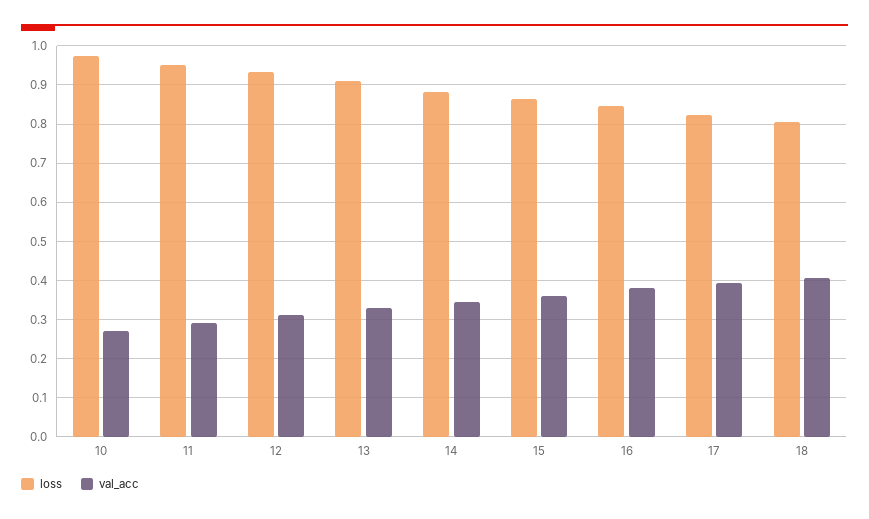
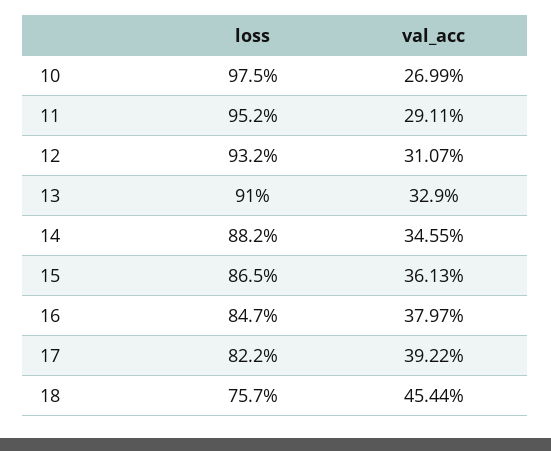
  {
    "loss": {
      "10": 0.975,
      "11": 0.952,
      "12": 0.932,
      "13": 0.91,
      "14": 0.882,
      "15": 0.865,
      "16": 0.847,
      "17": 0.822,
-     "18": 0.8
+     "18": 0.757
    },
    "val_acc": {
      "10": 0.2699,
      "11": 0.2911,
      "12": 0.3107,
      "13": 0.329,
      "14": 0.3455,
      "15": 0.3613,
      "16": 0.3797,
      "17": 0.3922,
-     "18": 0.4
+     "18": 0.4544
    }
  }

